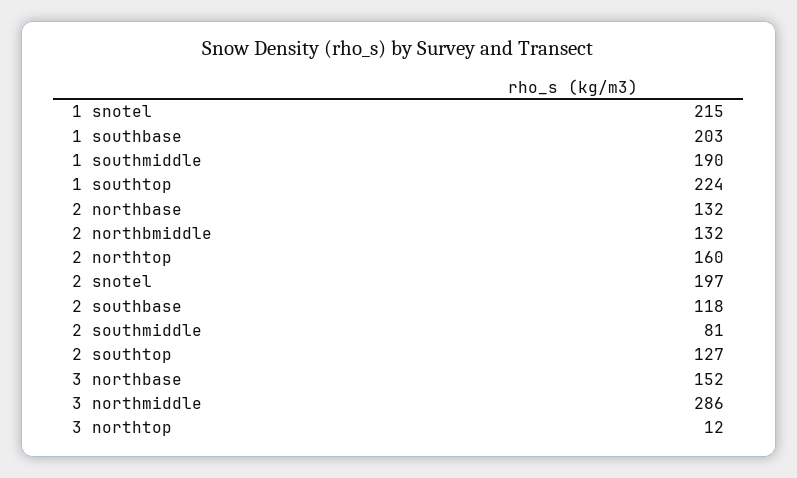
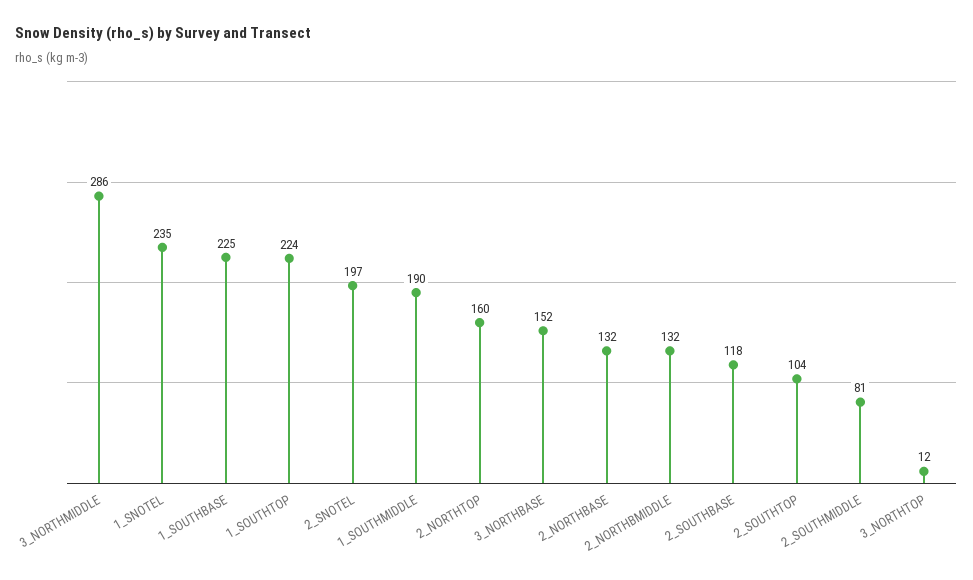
  {
-   "1 snotel": 215,
+   "1 snotel": 235,
-   "1 southbase": 203,
+   "1 southbase": 225,
    "1 southmiddle": 190,
    "1 southtop": 224,
    "2 northbase": 132,
    "2 northbmiddle": 132,
    "2 northtop": 160,
    "2 snotel": 197,
    "2 southbase": 118,
    "2 southmiddle": 81,
-   "2 southtop": 127,
+   "2 southtop": 104,
    "3 northbase": 152,
    "3 northmiddle": 286,
    "3 northtop": 12
  }

